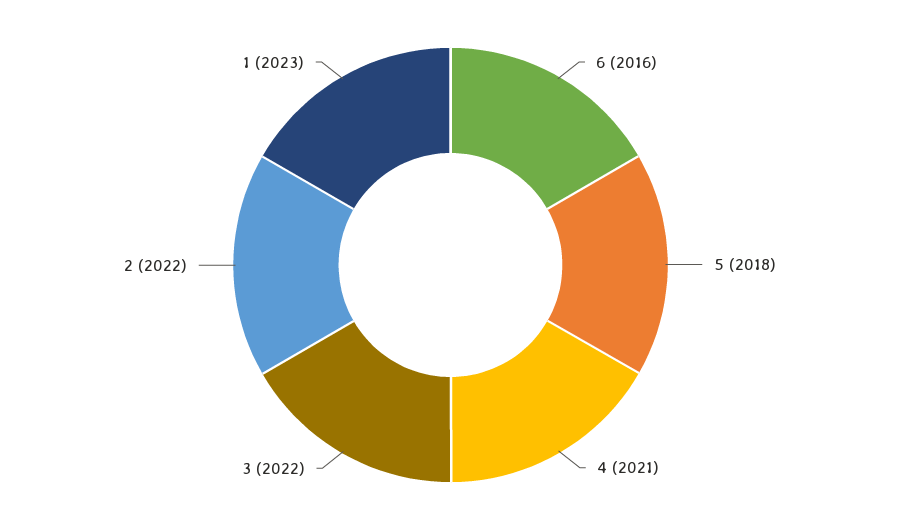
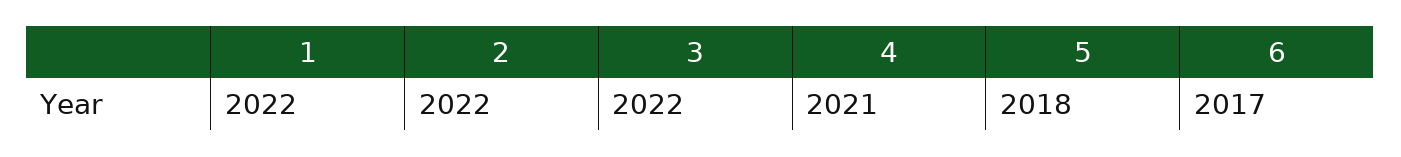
  {
-   "6": 2016,
+   "6": 2017,
    "5": 2018,
    "4": 2021,
    "3": 2022,
    "2": 2022,
-   "1": 2023
+   "1": 2022
  }

